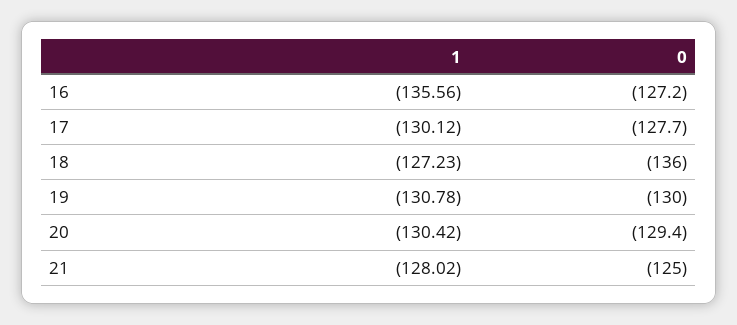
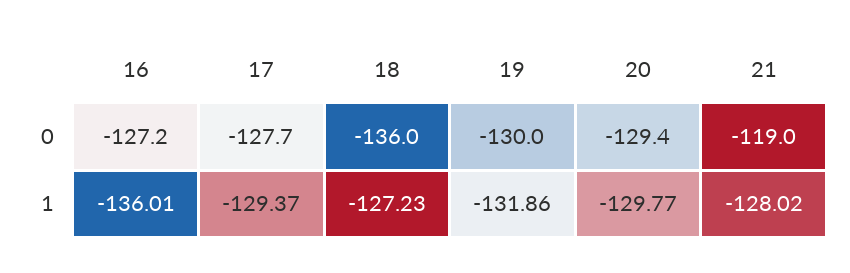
  {
    "1": {
-     "16": -135.56,
+     "16": -136.01,
-     "17": -130.12,
+     "17": -129.37,
      "18": -127.23,
-     "19": -130.78,
+     "19": -131.86,
-     "20": -130.42,
+     "20": -129.77,
      "21": -128.02
    },
    "0": {
      "16": -127.2,
      "17": -127.7,
      "18": -136,
      "19": -130,
      "20": -129.4,
-     "21": -125
+     "21": -119
    }
  }

